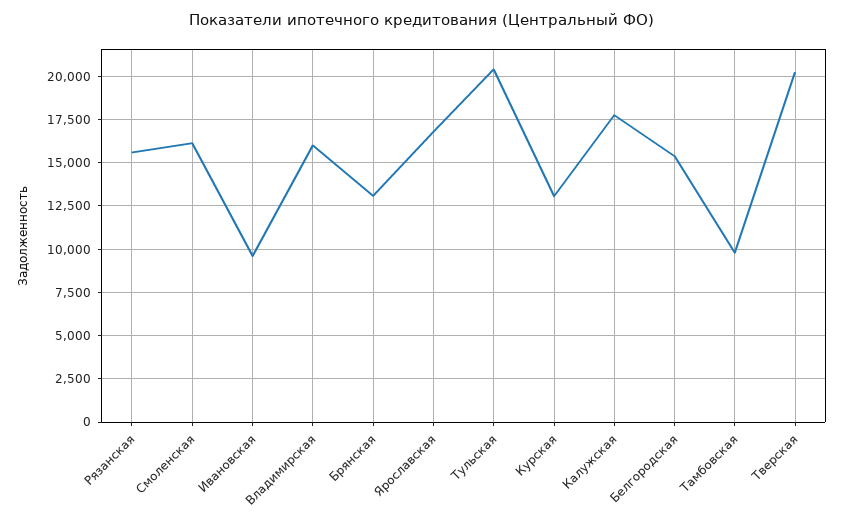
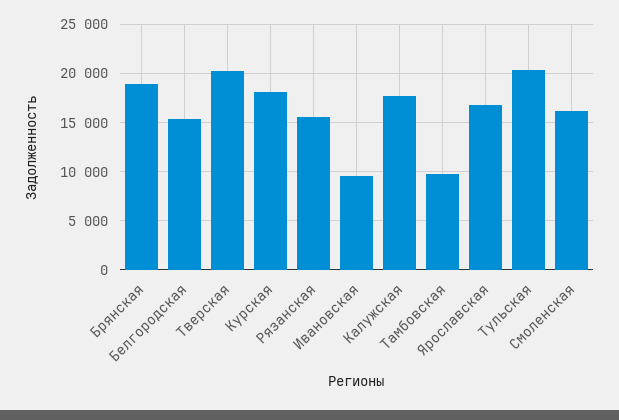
  {
    "Рязанская": 15500,
    "Смоленская": 16000,
    "Ивановская": 9500,
-   "Владимирская": 16000,
-   "Брянская": 13000,
+   "Брянская": 19000,
    "Ярославская": 17000,
    "Тульская": 20500,
-   "Курская": 13000,
+   "Курская": 18000,
    "Калужская": 17500,
    "Белгородская": 15500,
    "Тамбовская": 10000,
    "Тверская": 20000
  }

